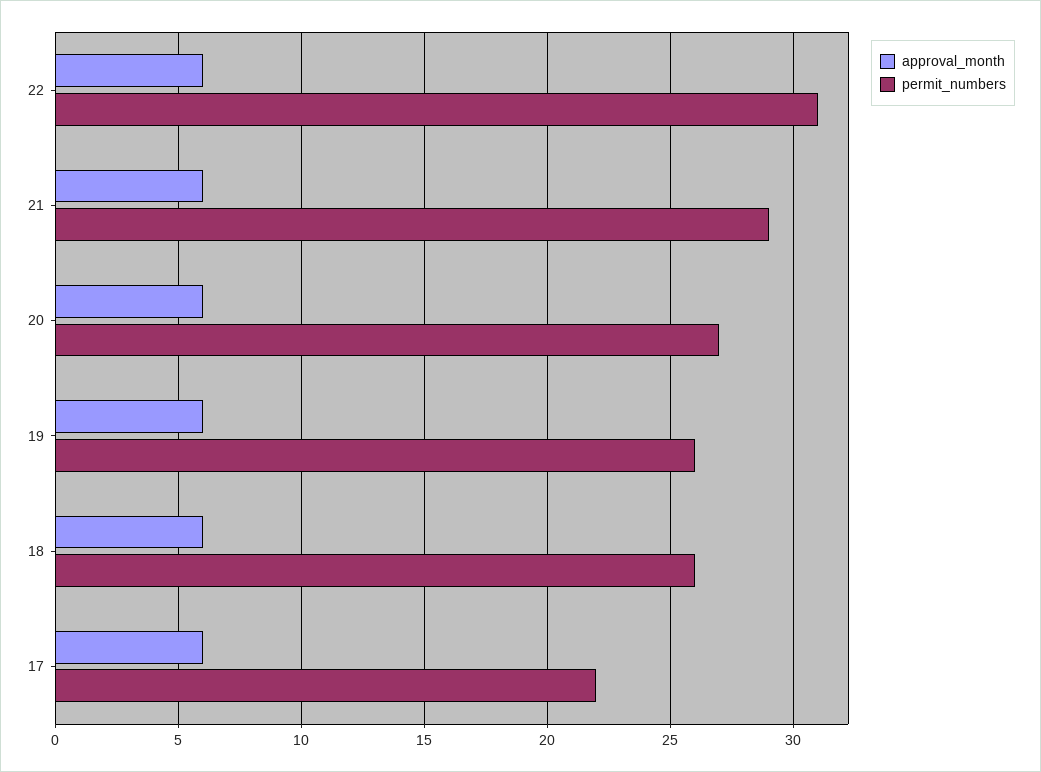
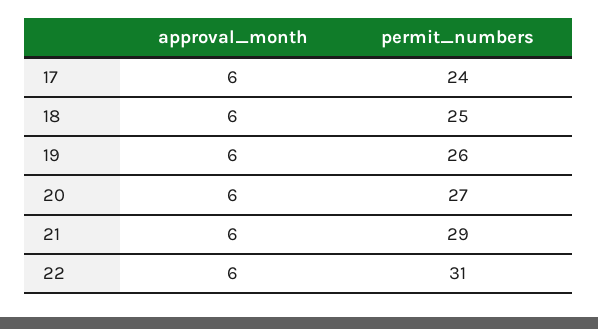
  {
    "approval_month": {
      "22": 6,
      "21": 6,
      "20": 6,
      "19": 6,
      "18": 6,
      "17": 6
    },
    "permit_numbers": {
      "22": 31,
      "21": 29,
      "20": 27,
      "19": 26,
-     "18": 26,
+     "18": 25,
-     "17": 22
+     "17": 24
    }
  }

